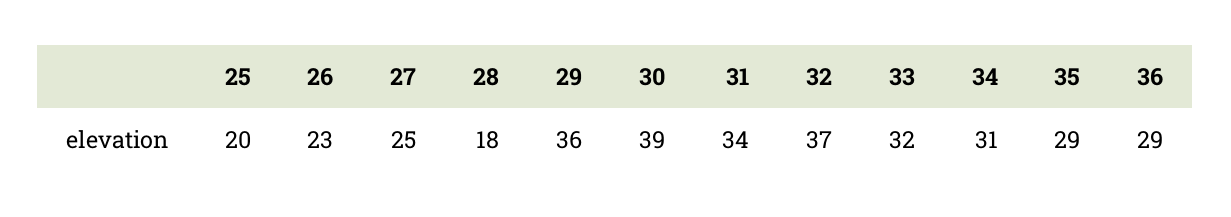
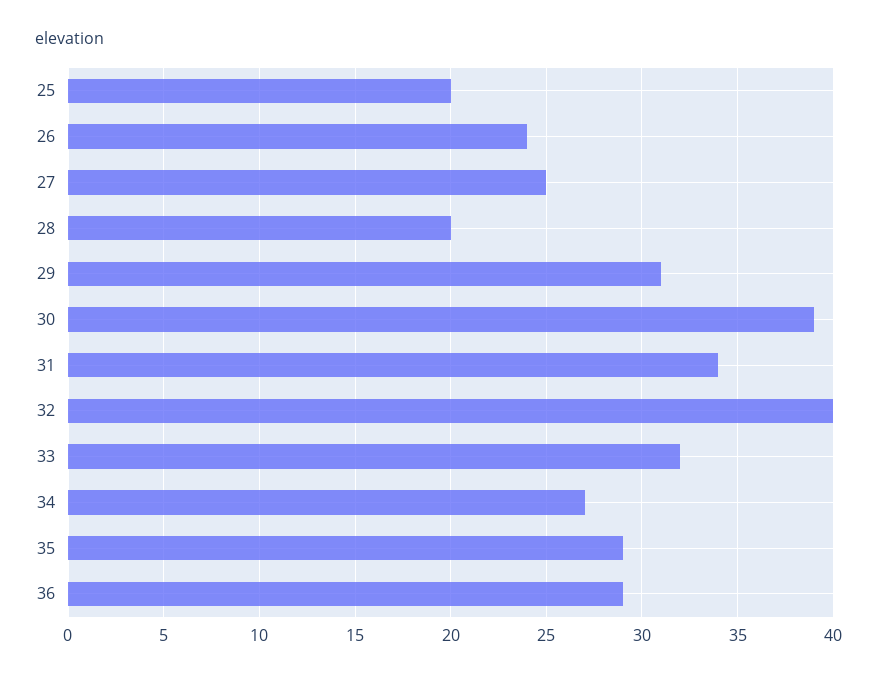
  {
    "25": 20,
-   "26": 23,
+   "26": 24,
    "27": 25,
-   "28": 18,
+   "28": 20,
-   "29": 36,
+   "29": 31,
    "30": 39,
    "31": 34,
-   "32": 37,
+   "32": 40,
    "33": 32,
-   "34": 31,
+   "34": 27,
    "35": 29,
    "36": 29
  }

